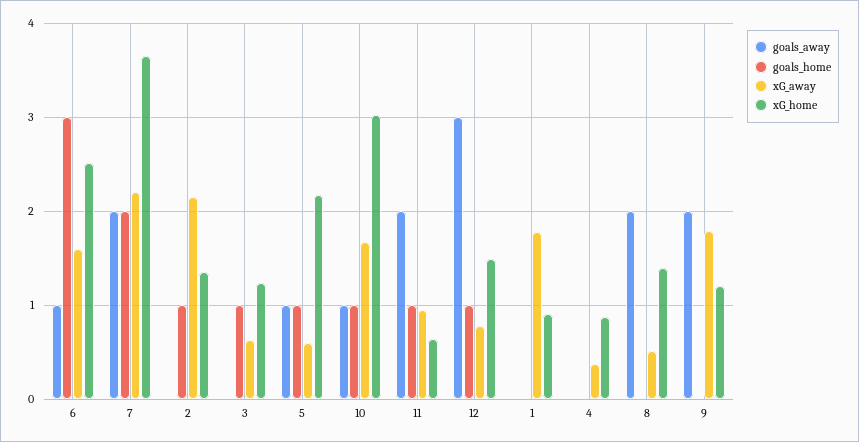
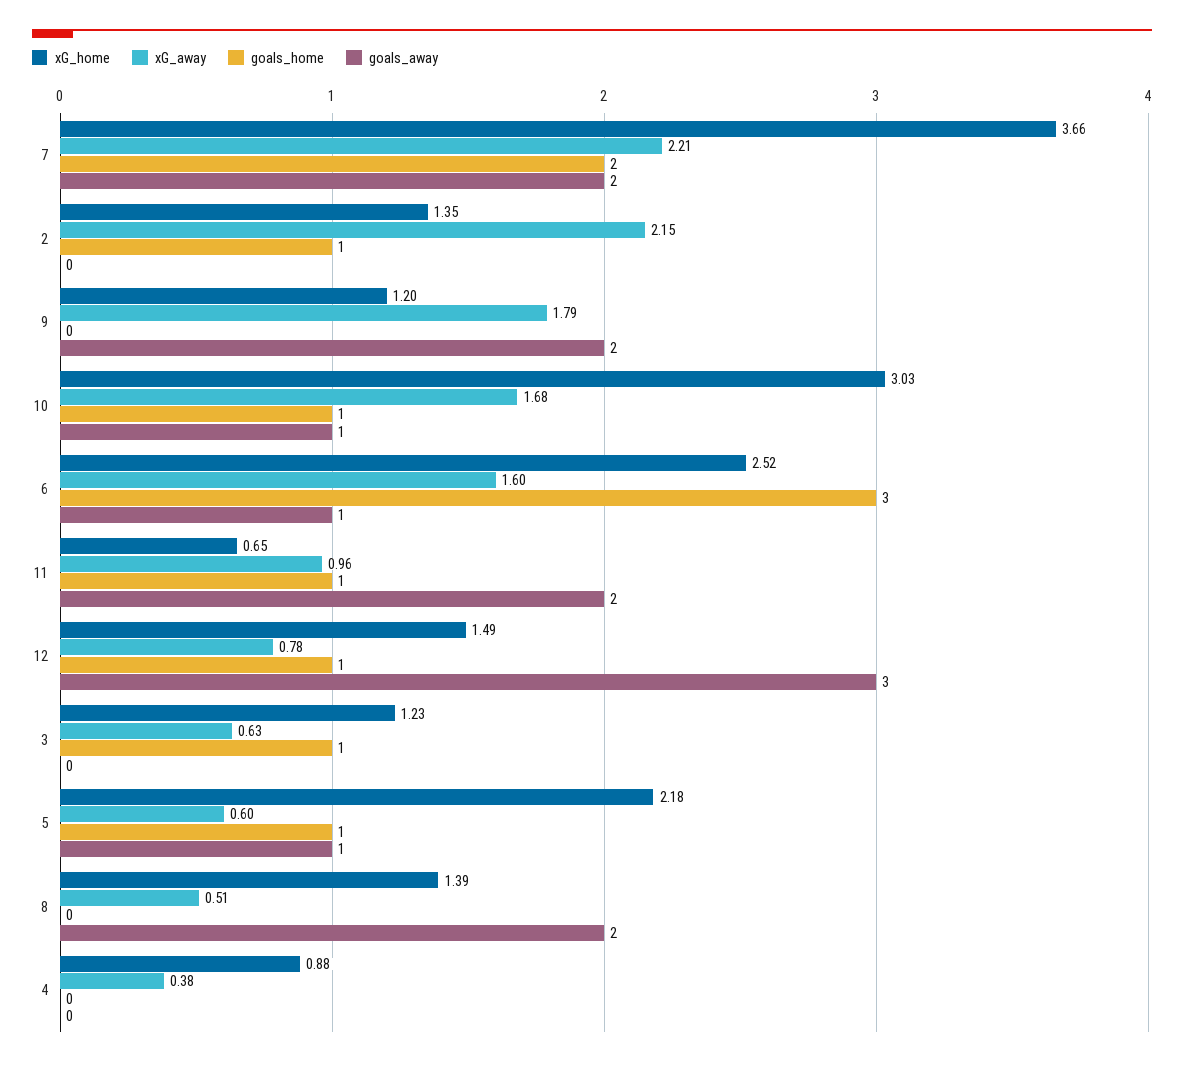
  {
    "goals_away": {
      "6": 1,
      "7": 2,
      "2": 0,
      "3": 0,
      "5": 1,
      "10": 1,
      "11": 2,
      "12": 3,
-     "1": 0,
      "4": 0,
      "8": 2,
      "9": 2
    },
    "goals_home": {
      "6": 3,
      "7": 2,
      "2": 1,
      "3": 1,
      "5": 1,
      "10": 1,
      "11": 1,
      "12": 1,
-     "1": 0,
      "4": 0,
      "8": 0,
      "9": 0
    },
    "xG_away": {
      "6": 1.6,
      "7": 2.21,
      "2": 2.15,
      "3": 0.63,
      "5": 0.6,
      "10": 1.68,
      "11": 0.96,
      "12": 0.78,
-     "1": 1.8,
      "4": 0.38,
      "8": 0.51,
      "9": 1.79
    },
    "xG_home": {
      "6": 2.52,
      "7": 3.66,
      "2": 1.35,
      "3": 1.23,
      "5": 2.18,
      "10": 3.03,
      "11": 0.65,
      "12": 1.49,
-     "1": 0.9,
      "4": 0.88,
      "8": 1.39,
      "9": 1.2
    }
  }

